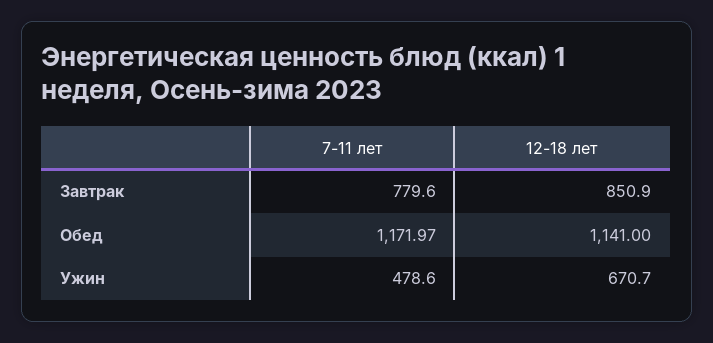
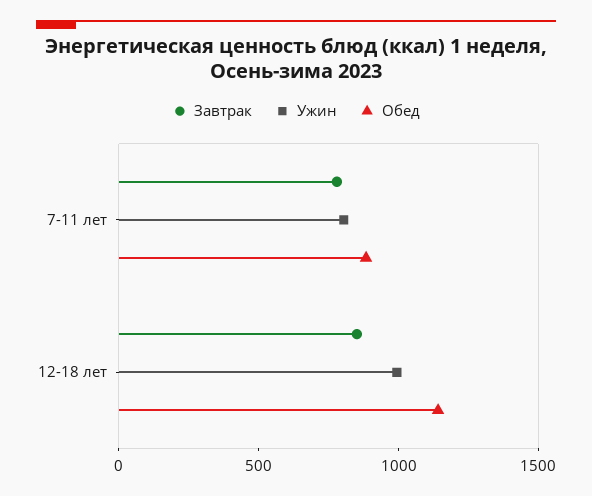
  {
    "Завтрак": {
      "7-11 лет": 779.6,
      "12-18 лет": 850.9
    },
    "Обед": {
-     "7-11 лет": 1171.97,
+     "7-11 лет": 900,
      "12-18 лет": 1141
    },
    "Ужин": {
-     "7-11 лет": 478.6,
+     "7-11 лет": 800,
-     "12-18 лет": 670.7
+     "12-18 лет": 1000
    }
  }

